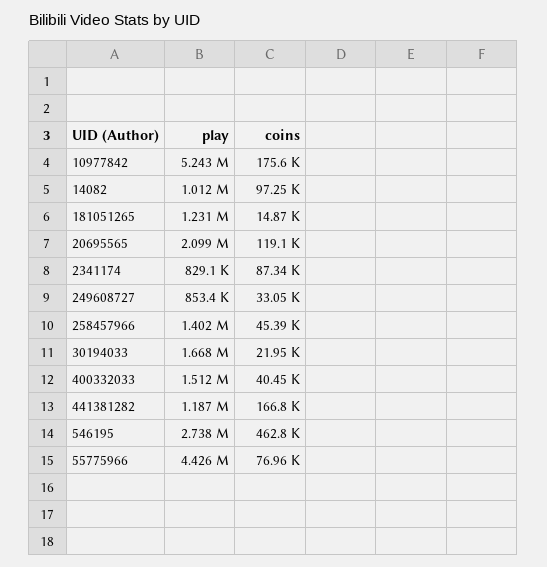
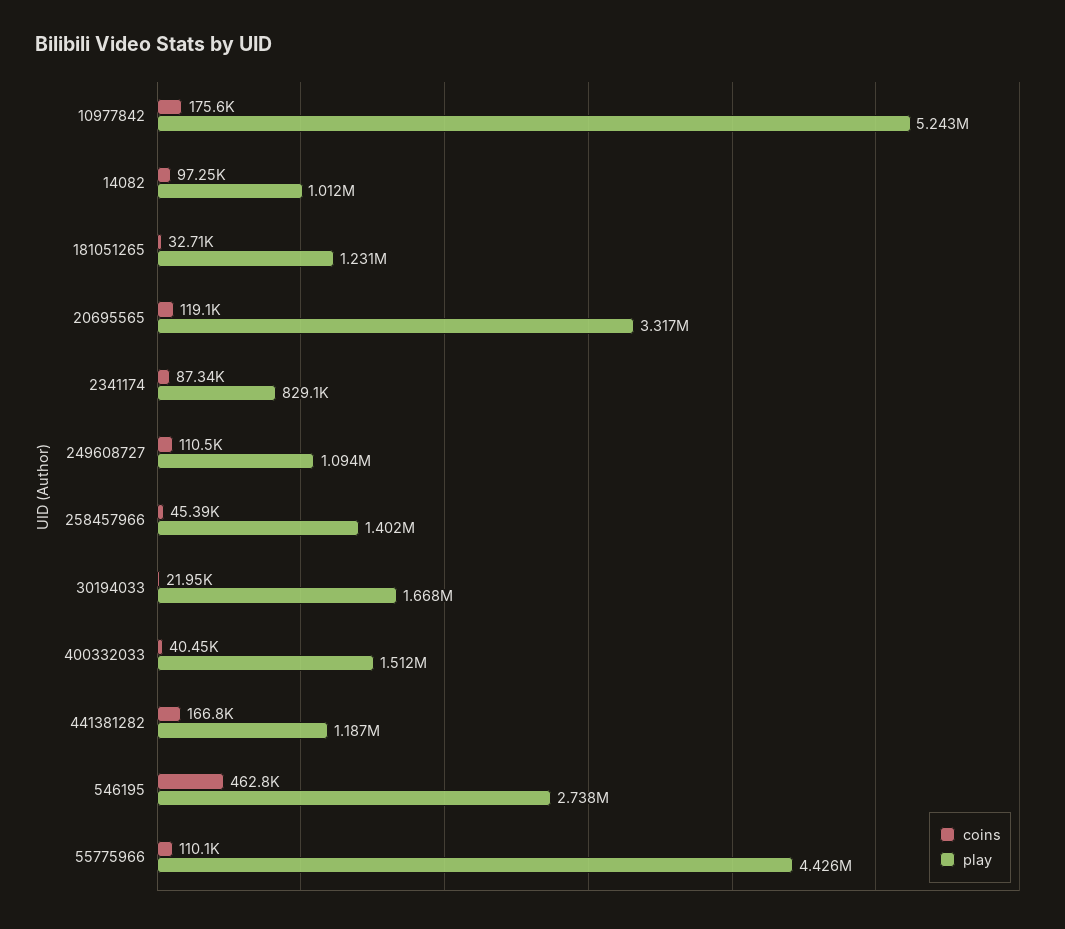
  {
    "play": {
      "10977842": 5243000,
      "14082": 1012000,
      "181051265": 1231000,
-     "20695565": 2099000,
+     "20695565": 3317000,
      "2341174": 829100,
-     "249608727": 853400,
+     "249608727": 1094000,
      "258457966": 1402000,
      "30194033": 1668000,
      "400332033": 1512000,
      "441381282": 1187000,
      "546195": 2738000,
      "55775966": 4426000
    },
    "coins": {
      "10977842": 175600,
      "14082": 97250,
-     "181051265": 14870,
+     "181051265": 32710,
      "20695565": 119100,
      "2341174": 87340,
-     "249608727": 33050,
+     "249608727": 110500,
      "258457966": 45390,
      "30194033": 21950,
      "400332033": 40450,
      "441381282": 166800,
      "546195": 462800,
-     "55775966": 76960
+     "55775966": 110100
    }
  }

